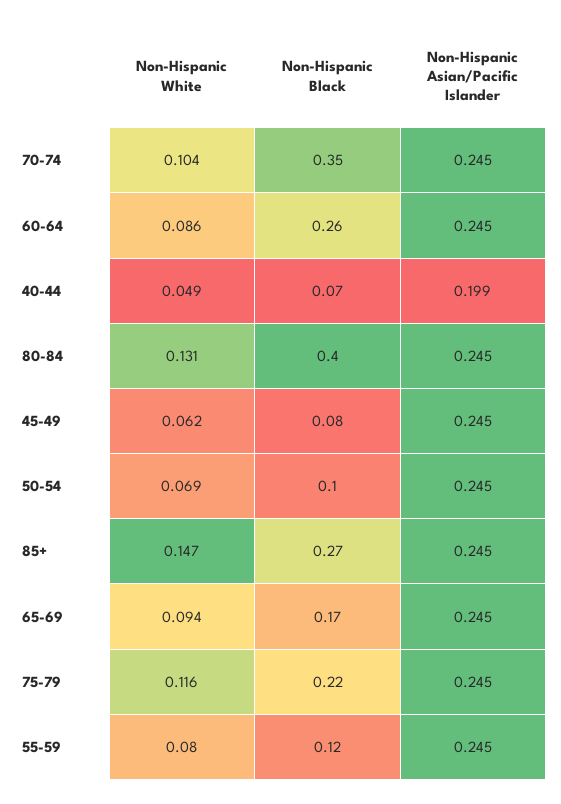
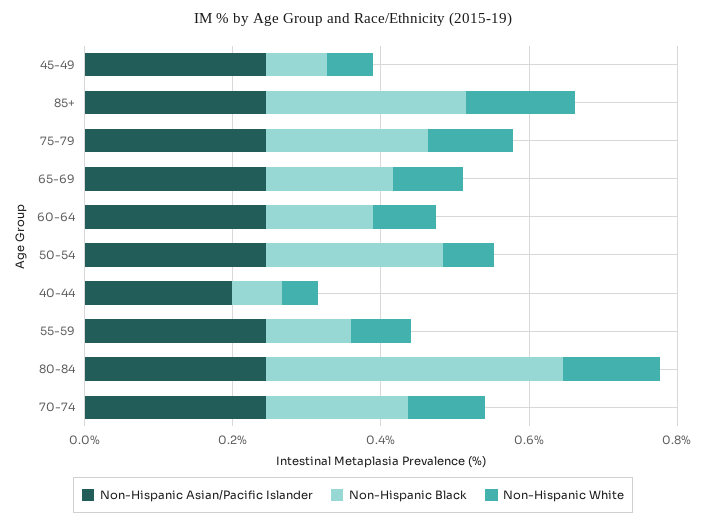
  {
    "Non-Hispanic White": {
      "70-74": 0.104,
      "60-64": 0.086,
      "40-44": 0.049,
      "80-84": 0.131,
      "45-49": 0.062,
      "50-54": 0.069,
      "85+": 0.147,
      "65-69": 0.094,
      "75-79": 0.116,
      "55-59": 0.08
    },
    "Non-Hispanic Black": {
-     "70-74": 0.35,
+     "70-74": 0.2,
-     "60-64": 0.26,
+     "60-64": 0.15,
      "40-44": 0.07,
      "80-84": 0.4,
      "45-49": 0.08,
-     "50-54": 0.1,
+     "50-54": 0.25,
      "85+": 0.27,
      "65-69": 0.17,
      "75-79": 0.22,
      "55-59": 0.12
    },
    "Non-Hispanic Asian/Pacific Islander": {
      "70-74": 0.245,
      "60-64": 0.245,
      "40-44": 0.199,
      "80-84": 0.245,
      "45-49": 0.245,
      "50-54": 0.245,
      "85+": 0.245,
      "65-69": 0.245,
      "75-79": 0.245,
      "55-59": 0.245
    }
  }

